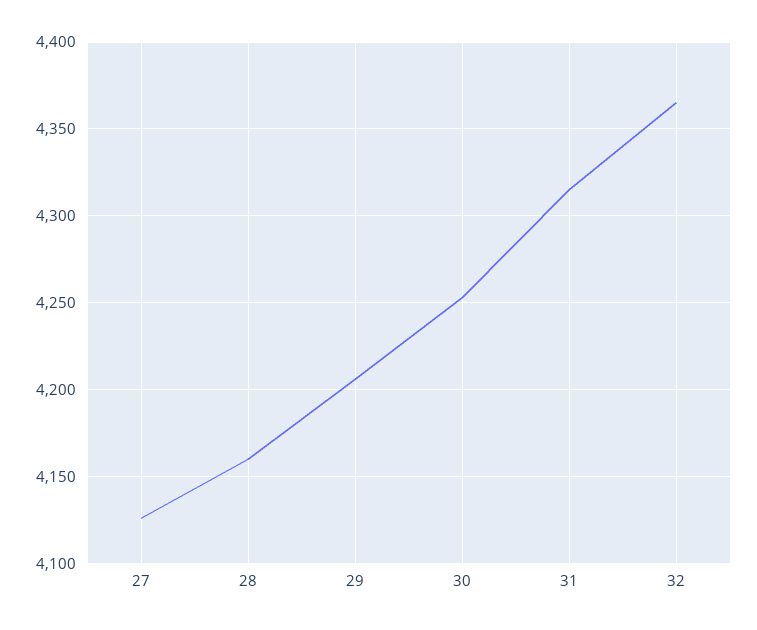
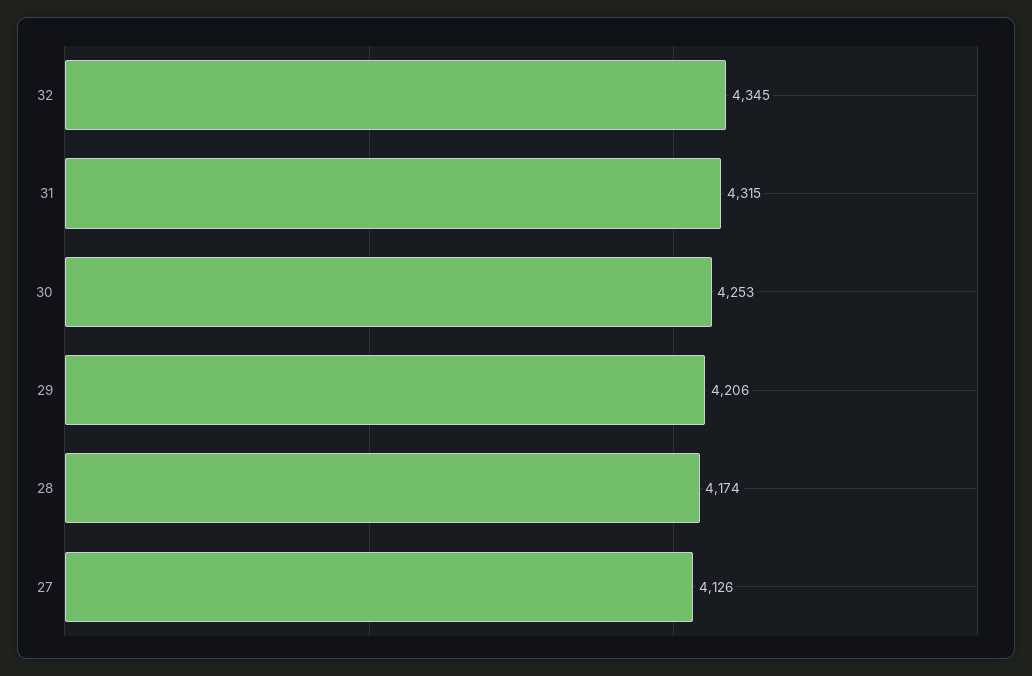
  {
    "27": 4126,
-   "28": 4160,
+   "28": 4174,
    "29": 4206,
    "30": 4253,
    "31": 4315,
-   "32": 4365
+   "32": 4345
  }

